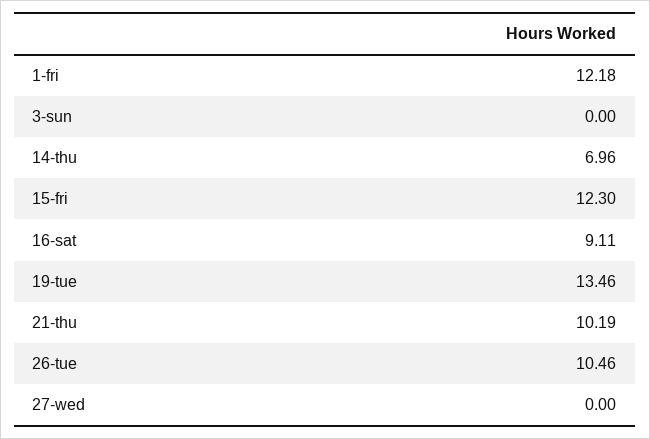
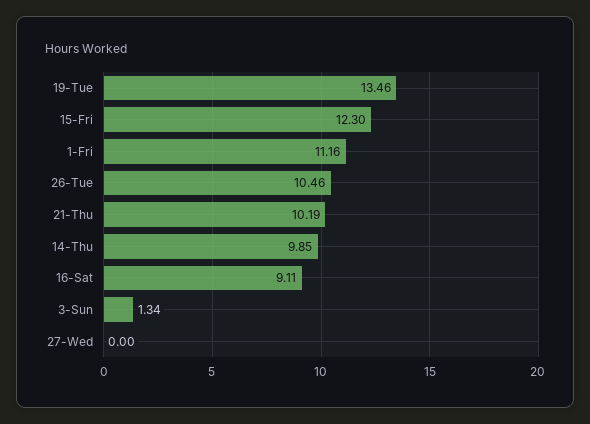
  {
-   "1-fri": 12.18,
+   "1-fri": 11.16,
-   "3-sun": 0,
+   "3-sun": 1.34,
-   "14-thu": 6.96,
+   "14-thu": 9.85,
    "15-fri": 12.3,
    "16-sat": 9.11,
    "19-tue": 13.46,
    "21-thu": 10.19,
    "26-tue": 10.46,
    "27-wed": 0
  }

